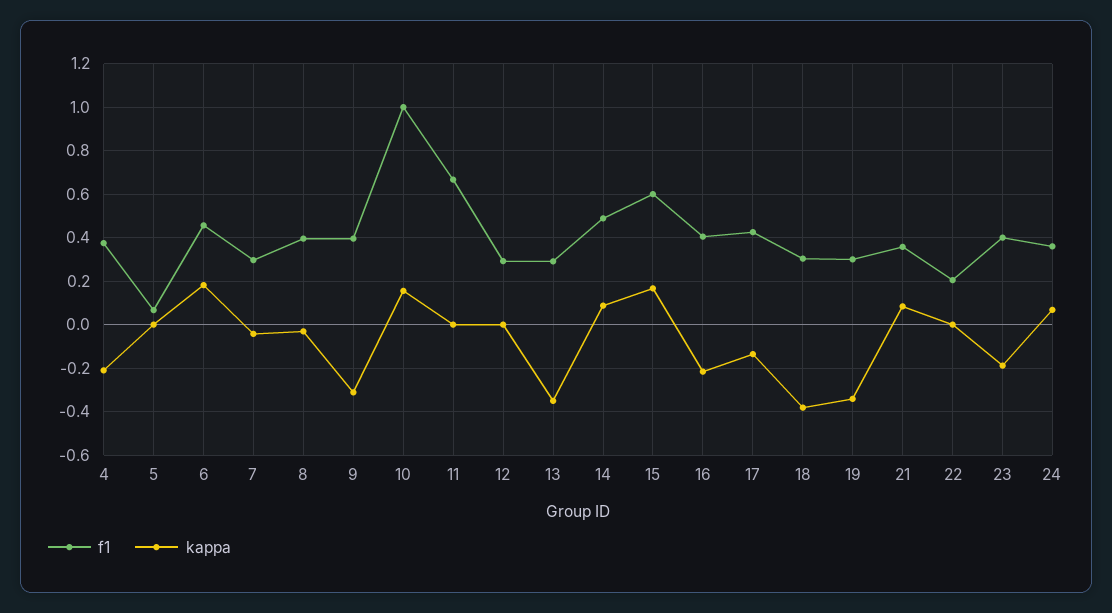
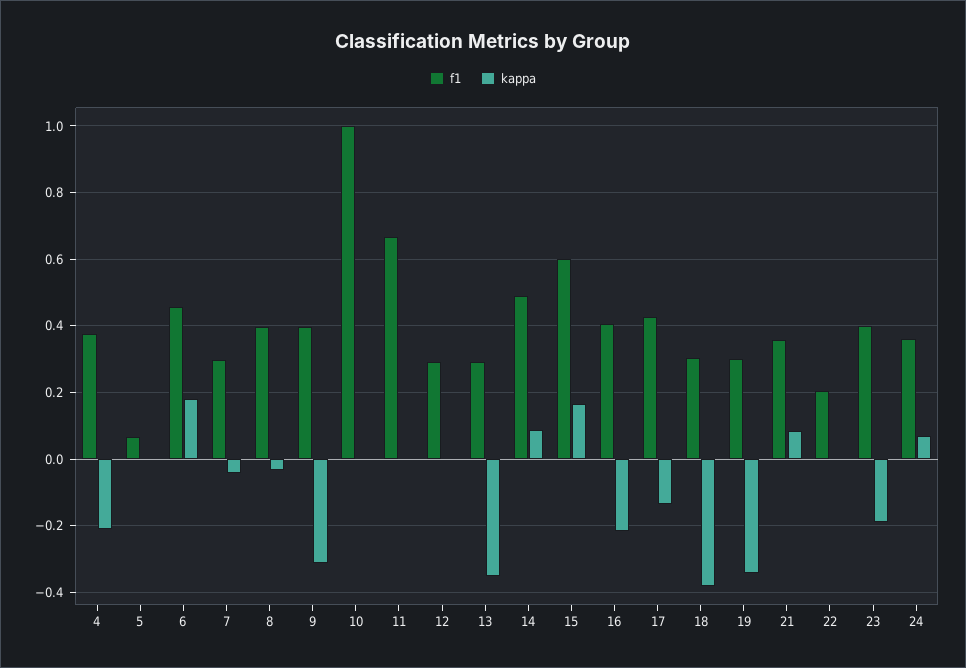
  {
    "f1": {
      "4": 0.38,
      "5": 0.06,
      "6": 0.46,
      "7": 0.3,
      "8": 0.4,
      "9": 0.4,
      "10": 1,
      "11": 0.66,
      "12": 0.3,
      "13": 0.3,
      "14": 0.48,
      "15": 0.6,
      "16": 0.4,
      "17": 0.42,
      "18": 0.3,
      "19": 0.3,
      "21": 0.36,
      "22": 0.2,
      "23": 0.4,
      "24": 0.36
    },
    "kappa": {
      "4": -0.2,
      "5": 0,
      "6": 0.18,
      "7": -0.04,
      "8": -0.04,
      "9": -0.32,
-     "10": 0.15,
+     "10": 0,
      "11": 0,
      "12": 0,
      "13": -0.36,
      "14": 0.08,
      "15": 0.16,
      "16": -0.22,
      "17": -0.14,
      "18": -0.38,
      "19": -0.34,
      "21": 0.08,
      "22": 0,
      "23": -0.18,
      "24": 0.06
    }
  }

